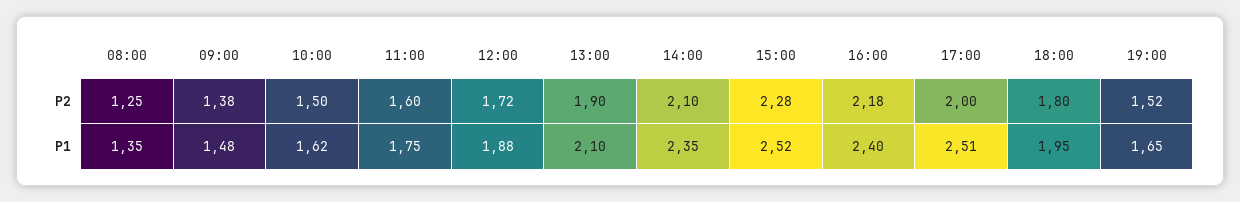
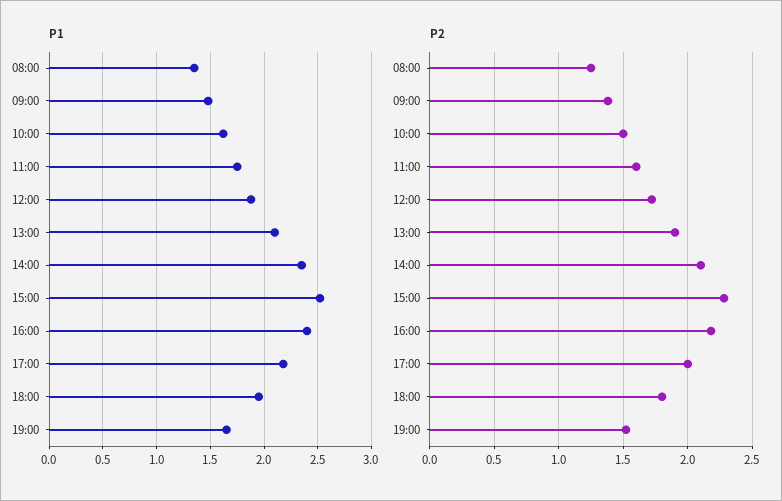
  {
    "P2": {
      "08:00": 1.25,
      "09:00": 1.38,
      "10:00": 1.5,
      "11:00": 1.6,
      "12:00": 1.72,
      "13:00": 1.9,
      "14:00": 2.1,
      "15:00": 2.28,
      "16:00": 2.18,
      "17:00": 2,
      "18:00": 1.8,
      "19:00": 1.52
    },
    "P1": {
      "08:00": 1.35,
      "09:00": 1.48,
      "10:00": 1.62,
      "11:00": 1.75,
      "12:00": 1.88,
      "13:00": 2.1,
      "14:00": 2.35,
      "15:00": 2.52,
      "16:00": 2.4,
-     "17:00": 2.51,
+     "17:00": 2.2,
      "18:00": 1.95,
      "19:00": 1.65
    }
  }

